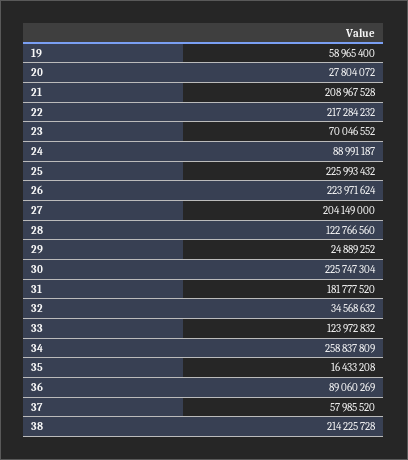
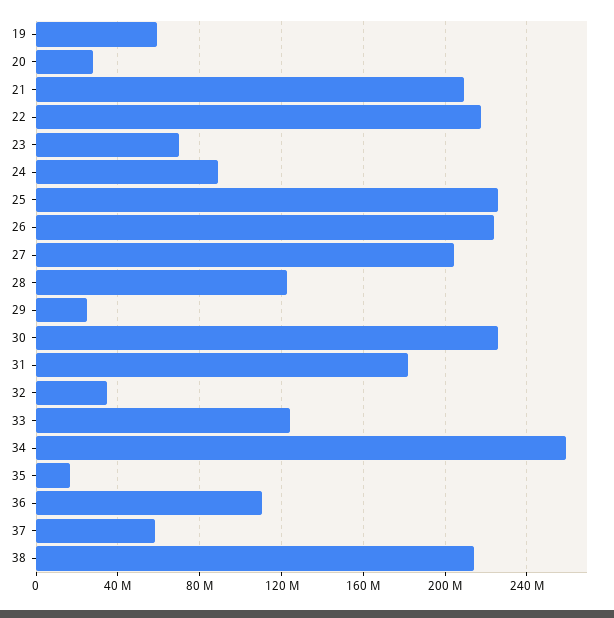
  {
    "19": 58965400,
    "20": 27804072,
    "21": 208967528,
    "22": 217284232,
    "23": 70046552,
    "24": 88991187,
    "25": 225993432,
    "26": 223971624,
    "27": 204149000,
    "28": 122766560,
    "29": 24889252,
    "30": 225747304,
    "31": 181777520,
    "32": 34568632,
    "33": 123972832,
    "34": 258837809,
    "35": 16433208,
-   "36": 89060269,
+   "36": 110000000,
    "37": 57985520,
    "38": 214225728
  }

